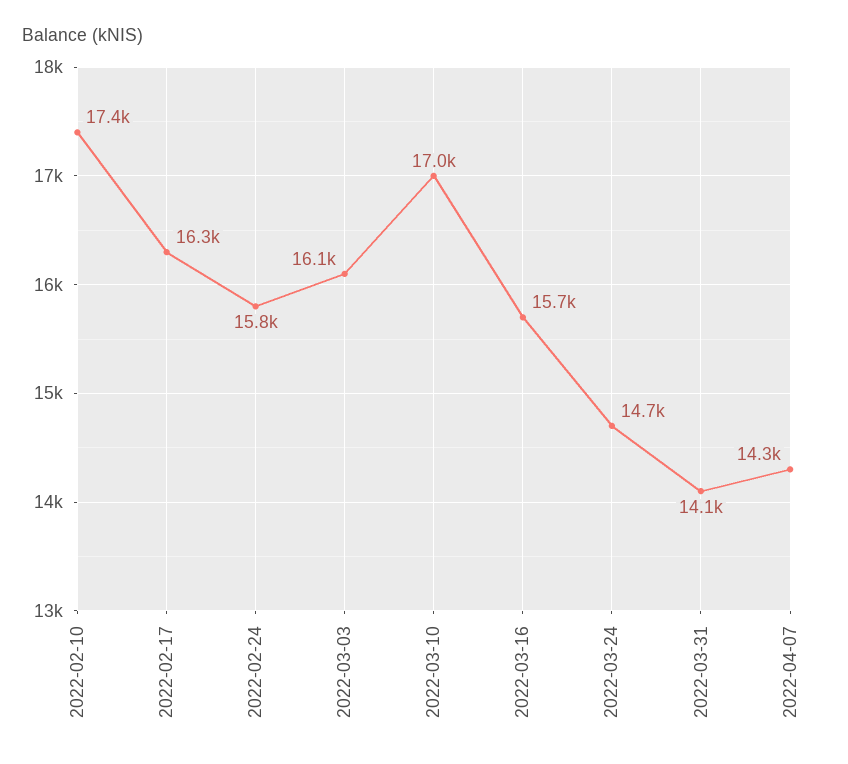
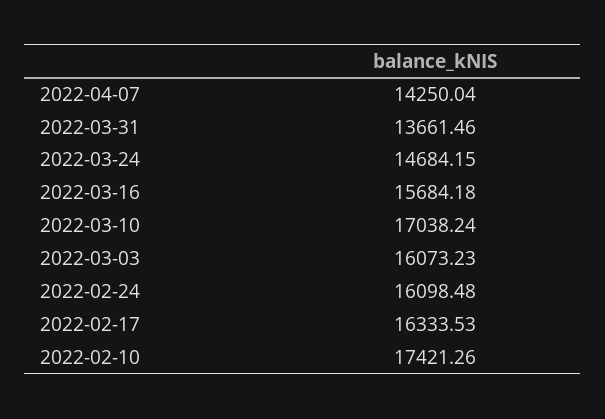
  {
    "2022-02-10": 17421.26,
    "2022-02-17": 16333.53,
-   "2022-02-24": 15800,
+   "2022-02-24": 16098.48,
    "2022-03-03": 16073.23,
    "2022-03-10": 17038.24,
    "2022-03-16": 15684.18,
    "2022-03-24": 14684.15,
-   "2022-03-31": 14100,
+   "2022-03-31": 13661.46,
    "2022-04-07": 14250.04
  }

